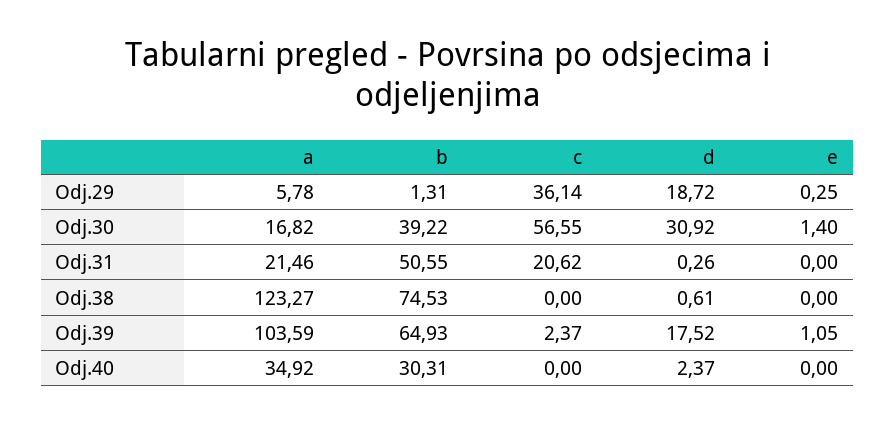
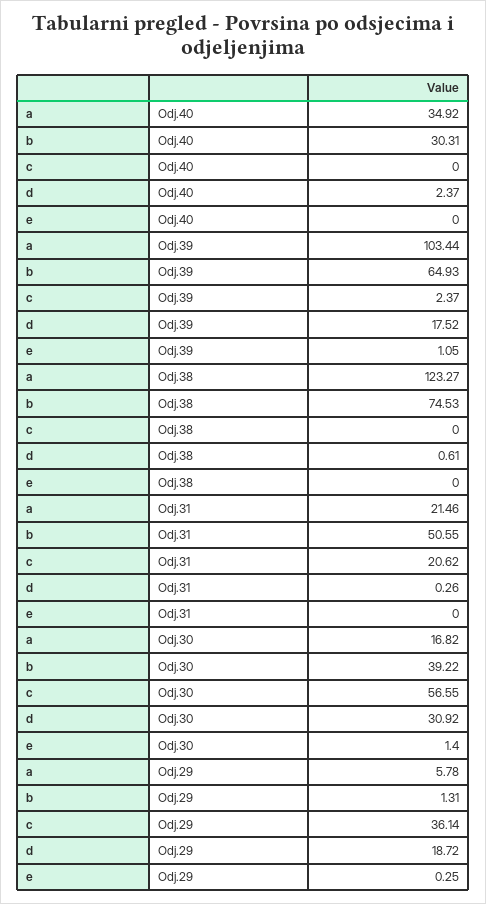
  {
    "a": {
      "Odj.29": 5.78,
      "Odj.30": 16.82,
      "Odj.31": 21.46,
      "Odj.38": 123.27,
-     "Odj.39": 103.59,
+     "Odj.39": 103.44,
      "Odj.40": 34.92
    },
    "b": {
      "Odj.29": 1.31,
      "Odj.30": 39.22,
      "Odj.31": 50.55,
      "Odj.38": 74.53,
      "Odj.39": 64.93,
      "Odj.40": 30.31
    },
    "c": {
      "Odj.29": 36.14,
      "Odj.30": 56.55,
      "Odj.31": 20.62,
      "Odj.38": 0,
      "Odj.39": 2.37,
      "Odj.40": 0
    },
    "d": {
      "Odj.29": 18.72,
      "Odj.30": 30.92,
      "Odj.31": 0.26,
      "Odj.38": 0.61,
      "Odj.39": 17.52,
      "Odj.40": 2.37
    },
    "e": {
      "Odj.29": 0.25,
      "Odj.30": 1.4,
      "Odj.31": 0,
      "Odj.38": 0,
      "Odj.39": 1.05,
      "Odj.40": 0
    }
  }

